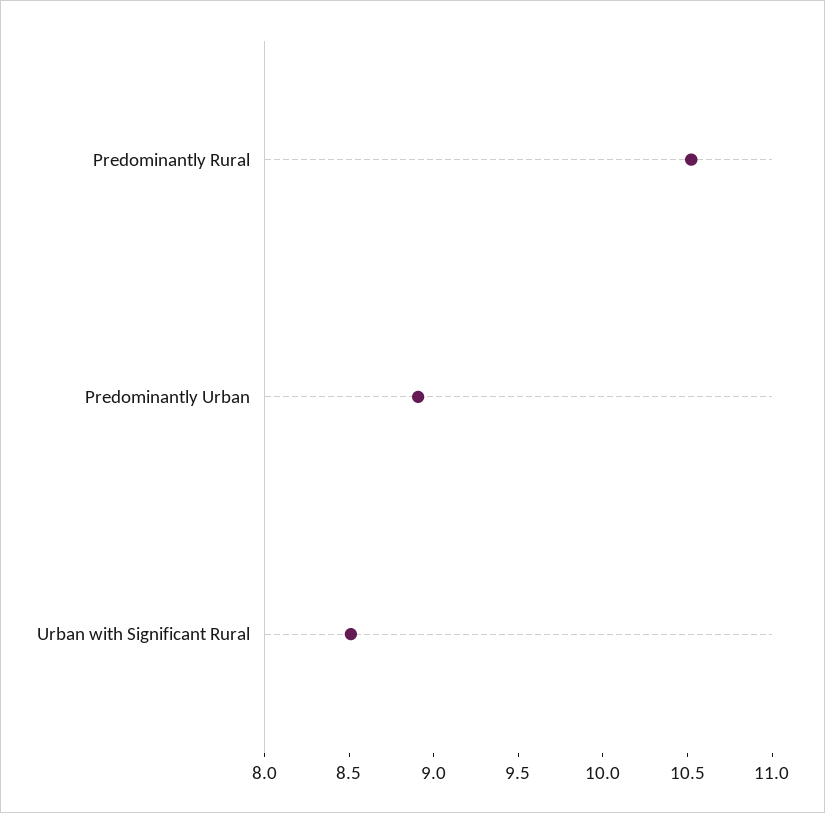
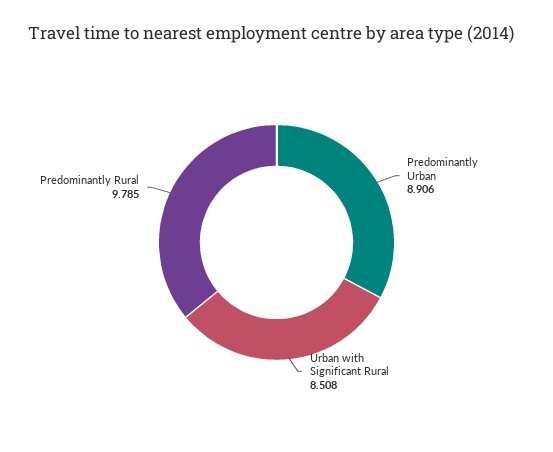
  {
-   "Predominantly Rural": 10.5,
+   "Predominantly Rural": 9.785,
    "Predominantly Urban": 8.906,
    "Urban with Significant Rural": 8.508
  }

